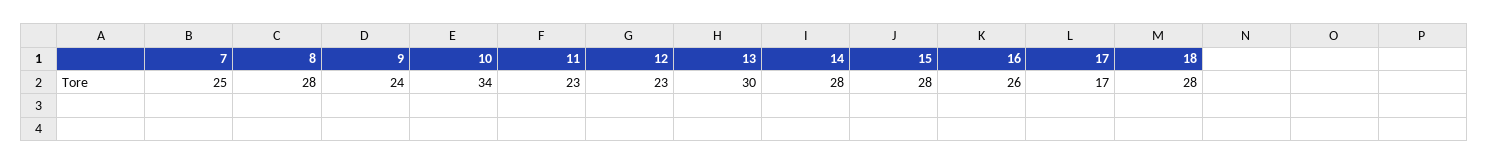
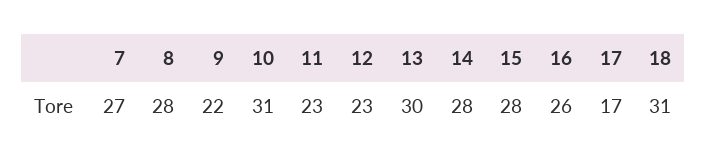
  {
-   "7": 25,
+   "7": 27,
    "8": 28,
-   "9": 24,
+   "9": 22,
-   "10": 34,
+   "10": 31,
    "11": 23,
    "12": 23,
    "13": 30,
    "14": 28,
    "15": 28,
    "16": 26,
    "17": 17,
-   "18": 28
+   "18": 31
  }

